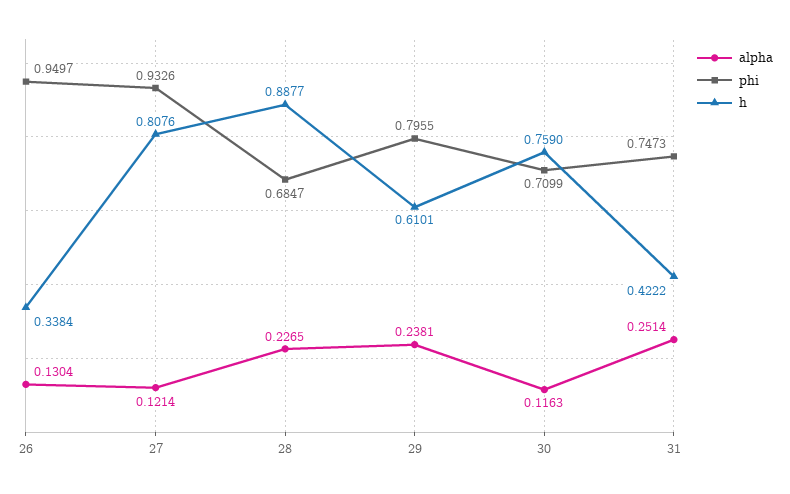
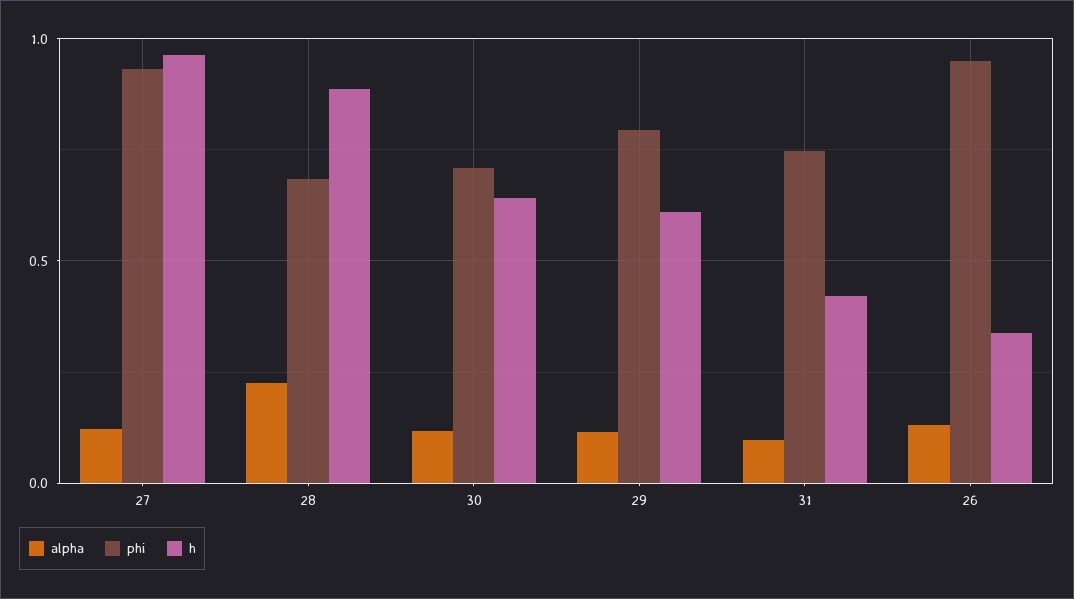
  {
    "alpha": {
      "26": 0.1304,
      "27": 0.1214,
      "28": 0.2265,
-     "29": 0.2381,
+     "29": 0.1,
      "30": 0.1163,
-     "31": 0.2514
+     "31": 0.1
    },
    "phi": {
      "26": 0.9497,
      "27": 0.9326,
      "28": 0.6847,
      "29": 0.7955,
      "30": 0.7099,
      "31": 0.7473
    },
    "h": {
      "26": 0.3384,
-     "27": 0.8076,
+     "27": 0.95,
      "28": 0.8877,
      "29": 0.6101,
-     "30": 0.759,
+     "30": 0.65,
      "31": 0.4222
    }
  }

